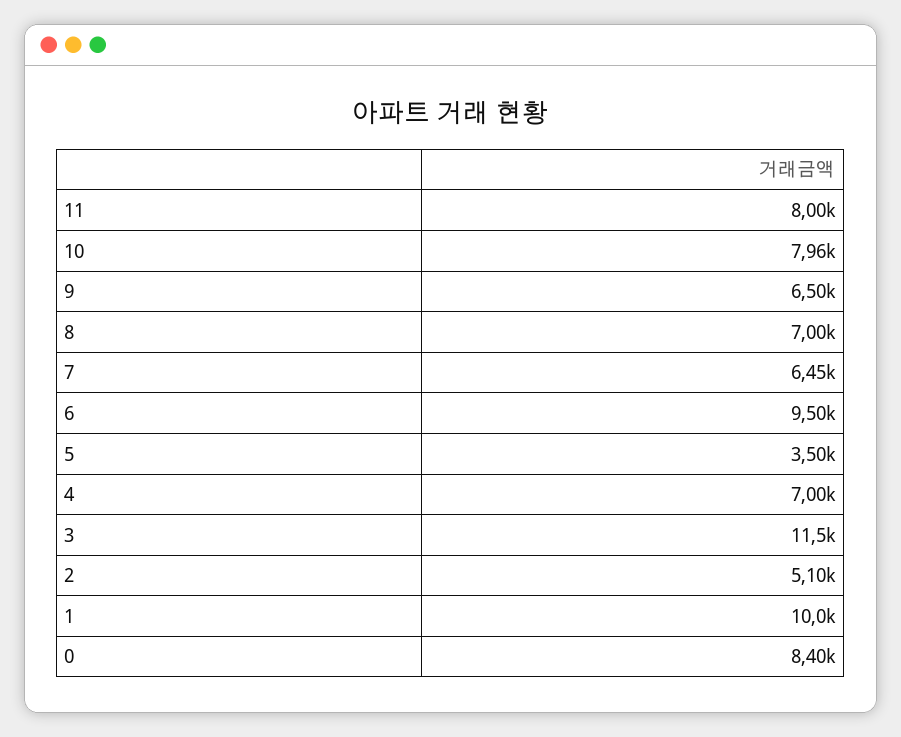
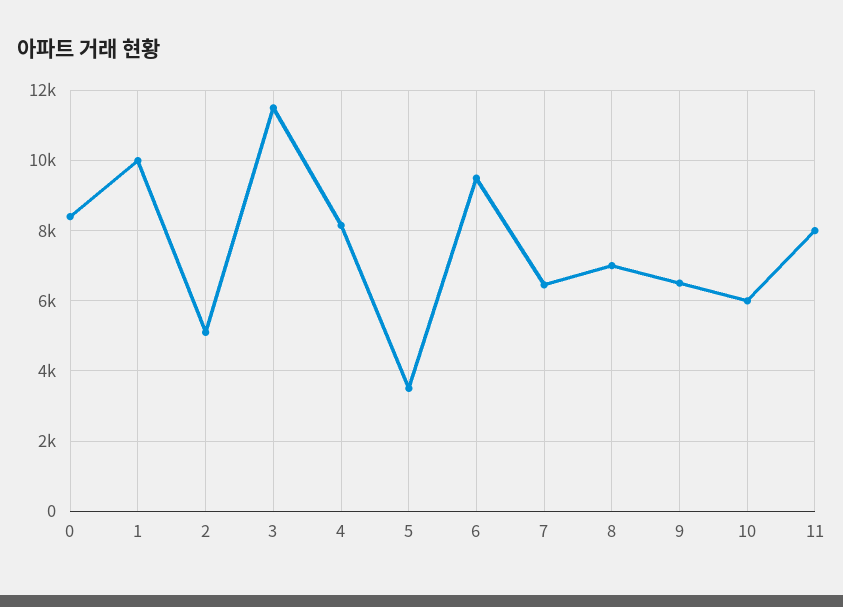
  {
    "11": 8000,
-   "10": 7960,
+   "10": 6000,
    "9": 6500,
    "8": 7000,
    "7": 6450,
    "6": 9500,
    "5": 3500,
-   "4": 7000,
+   "4": 8200,
    "3": 11500,
    "2": 5100,
    "1": 10000,
    "0": 8400
  }

